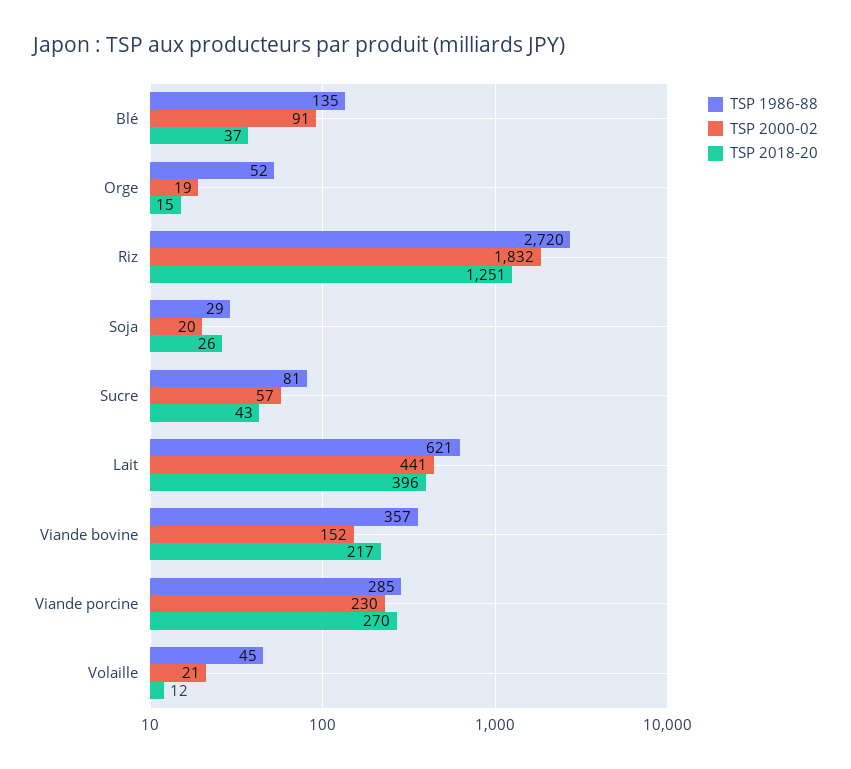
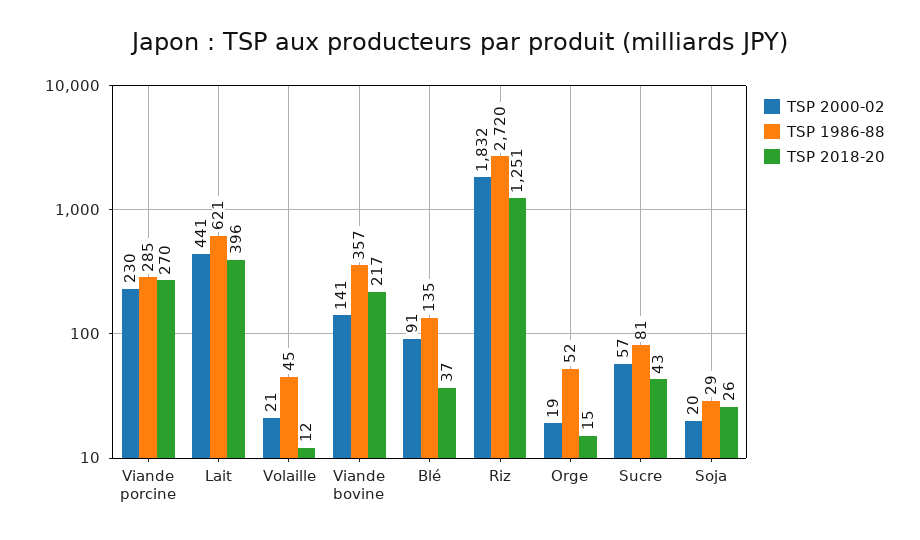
  {
    "TSP 1986-88": {
      "Blé": 135,
      "Orge": 52,
      "Riz": 2720,
      "Soja": 29,
      "Sucre": 81,
      "Lait": 621,
      "Viande bovine": 357,
      "Viande porcine": 285,
      "Volaille": 45
    },
    "TSP 2000-02": {
      "Blé": 91,
      "Orge": 19,
      "Riz": 1832,
      "Soja": 20,
      "Sucre": 57,
      "Lait": 441,
-     "Viande bovine": 152,
+     "Viande bovine": 141,
      "Viande porcine": 230,
      "Volaille": 21
    },
    "TSP 2018-20": {
      "Blé": 37,
      "Orge": 15,
      "Riz": 1251,
      "Soja": 26,
      "Sucre": 43,
      "Lait": 396,
      "Viande bovine": 217,
      "Viande porcine": 270,
      "Volaille": 12
    }
  }

